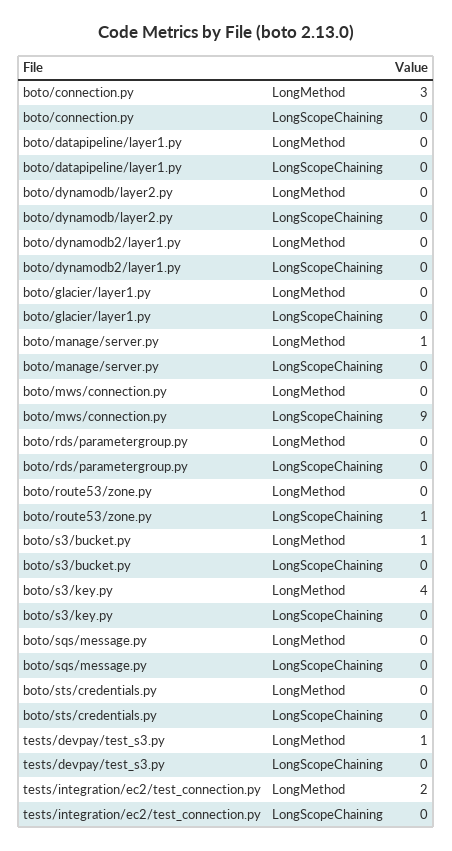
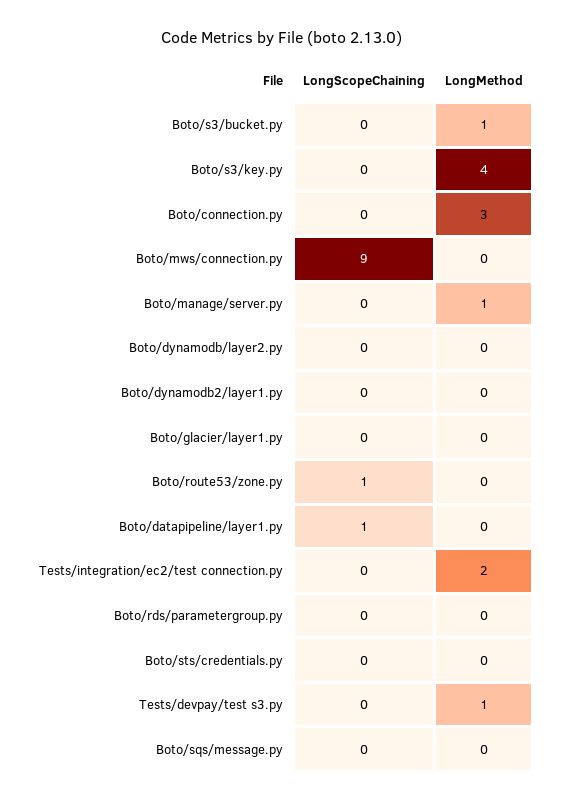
  {
    "boto/connection.py": {
      "LongMethod": 3,
      "LongScopeChaining": 0
    },
    "boto/datapipeline/layer1.py": {
      "LongMethod": 0,
-     "LongScopeChaining": 0
+     "LongScopeChaining": 1
    },
    "boto/dynamodb/layer2.py": {
      "LongMethod": 0,
      "LongScopeChaining": 0
    },
    "boto/dynamodb2/layer1.py": {
      "LongMethod": 0,
      "LongScopeChaining": 0
    },
    "boto/glacier/layer1.py": {
      "LongMethod": 0,
      "LongScopeChaining": 0
    },
    "boto/manage/server.py": {
      "LongMethod": 1,
      "LongScopeChaining": 0
    },
    "boto/mws/connection.py": {
      "LongMethod": 0,
      "LongScopeChaining": 9
    },
    "boto/rds/parametergroup.py": {
      "LongMethod": 0,
      "LongScopeChaining": 0
    },
    "boto/route53/zone.py": {
      "LongMethod": 0,
      "LongScopeChaining": 1
    },
    "boto/s3/bucket.py": {
      "LongMethod": 1,
      "LongScopeChaining": 0
    },
    "boto/s3/key.py": {
      "LongMethod": 4,
      "LongScopeChaining": 0
    },
    "boto/sqs/message.py": {
      "LongMethod": 0,
      "LongScopeChaining": 0
    },
    "boto/sts/credentials.py": {
      "LongMethod": 0,
      "LongScopeChaining": 0
    },
    "tests/devpay/test_s3.py": {
      "LongMethod": 1,
      "LongScopeChaining": 0
    },
    "tests/integration/ec2/test_connection.py": {
      "LongMethod": 2,
      "LongScopeChaining": 0
    }
  }

